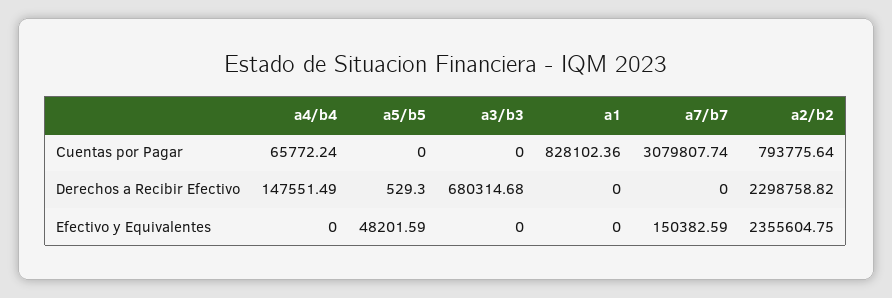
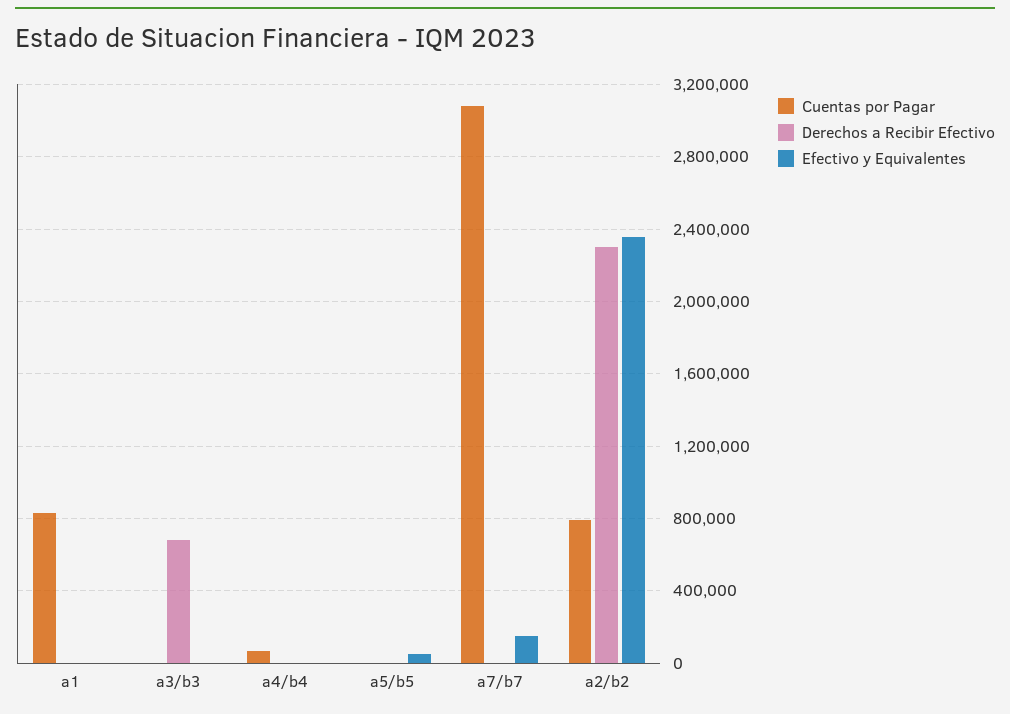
  {
    "Cuentas por Pagar": {
      "a4/b4": 65772.24,
      "a5/b5": 0,
      "a3/b3": 0,
      "a1": 828102.36,
      "a7/b7": 3079807.74,
      "a2/b2": 793775.64
    },
    "Derechos a Recibir Efectivo": {
-     "a4/b4": 147551.49,
+     "a4/b4": 0,
      "a5/b5": 529.3,
      "a3/b3": 680314.68,
      "a1": 0,
      "a7/b7": 0,
      "a2/b2": 2298758.82
    },
    "Efectivo y Equivalentes": {
      "a4/b4": 0,
      "a5/b5": 48201.59,
      "a3/b3": 0,
      "a1": 0,
      "a7/b7": 150382.59,
      "a2/b2": 2355604.75
    }
  }

